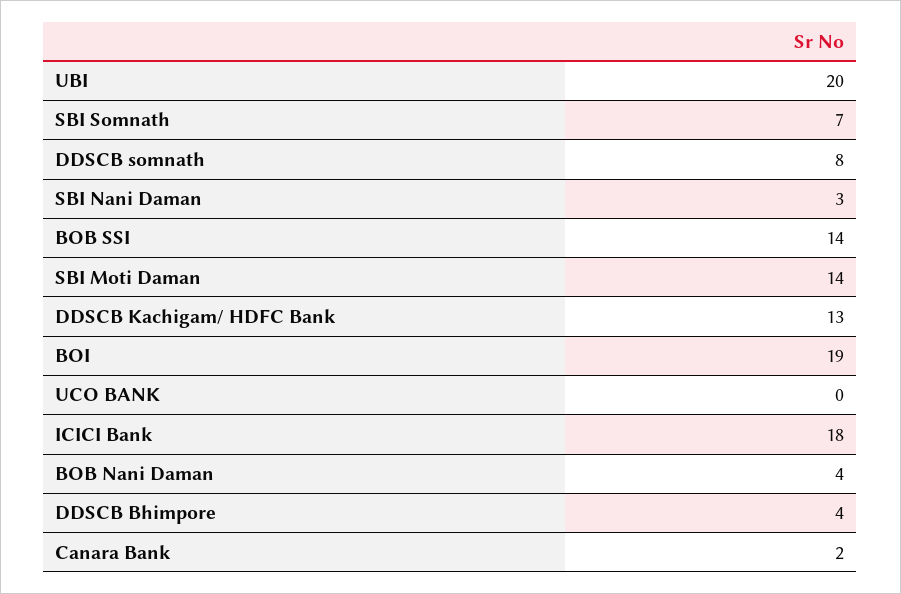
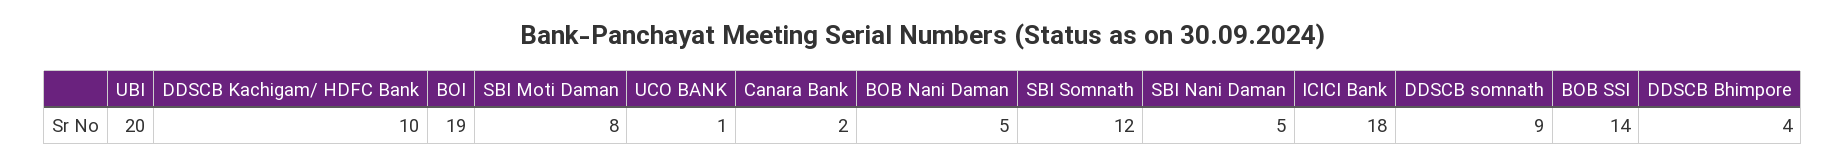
  {
    "UBI": 20,
-   "SBI Somnath": 7,
+   "SBI Somnath": 12,
-   "DDSCB somnath": 8,
+   "DDSCB somnath": 9,
-   "SBI Nani Daman": 3,
+   "SBI Nani Daman": 5,
    "BOB SSI": 14,
-   "SBI Moti Daman": 14,
+   "SBI Moti Daman": 8,
-   "DDSCB Kachigam/ HDFC Bank": 13,
+   "DDSCB Kachigam/ HDFC Bank": 10,
    "BOI": 19,
-   "UCO BANK": 0,
+   "UCO BANK": 1,
    "ICICI Bank": 18,
-   "BOB Nani Daman": 4,
+   "BOB Nani Daman": 5,
    "DDSCB Bhimpore": 4,
    "Canara Bank": 2
  }

